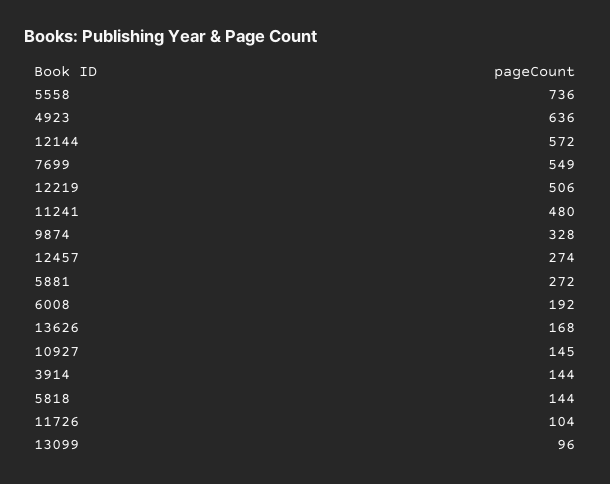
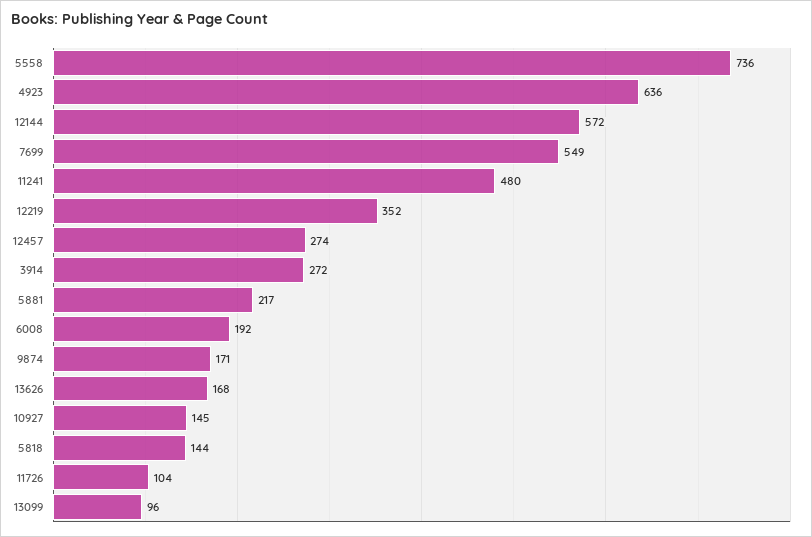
  {
    "5558": 736,
    "4923": 636,
    "12144": 572,
    "7699": 549,
-   "12219": 506,
+   "12219": 352,
    "11241": 480,
-   "9874": 328,
+   "9874": 171,
    "12457": 274,
-   "5881": 272,
+   "5881": 217,
    "6008": 192,
    "13626": 168,
    "10927": 145,
-   "3914": 144,
+   "3914": 272,
    "5818": 144,
    "11726": 104,
    "13099": 96
  }

